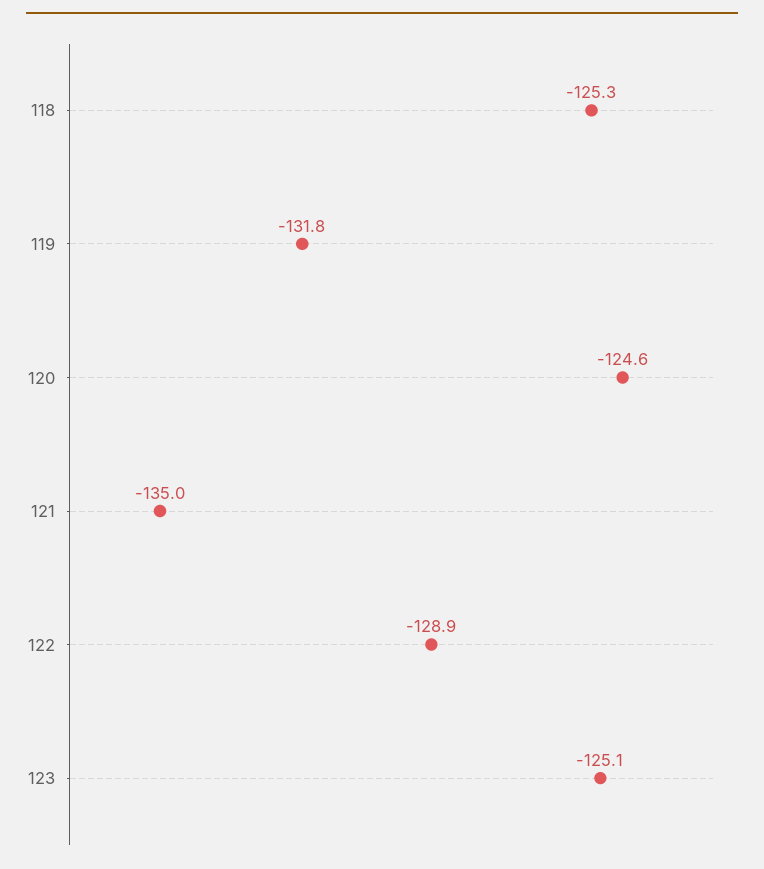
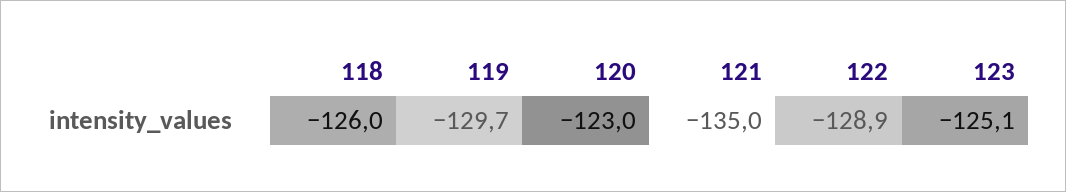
  {
-   "118": -125.3,
+   "118": -126,
-   "119": -131.8,
+   "119": -129.7,
-   "120": -124.6,
+   "120": -123,
    "121": -135,
    "122": -128.9,
    "123": -125.1
  }

